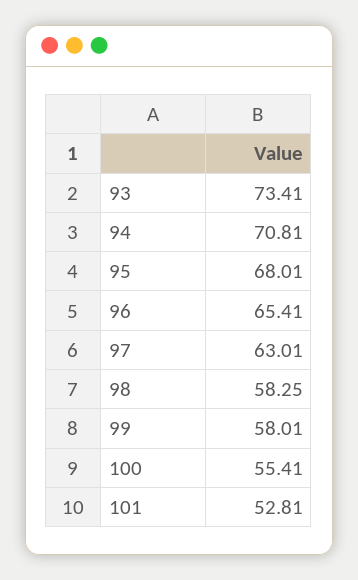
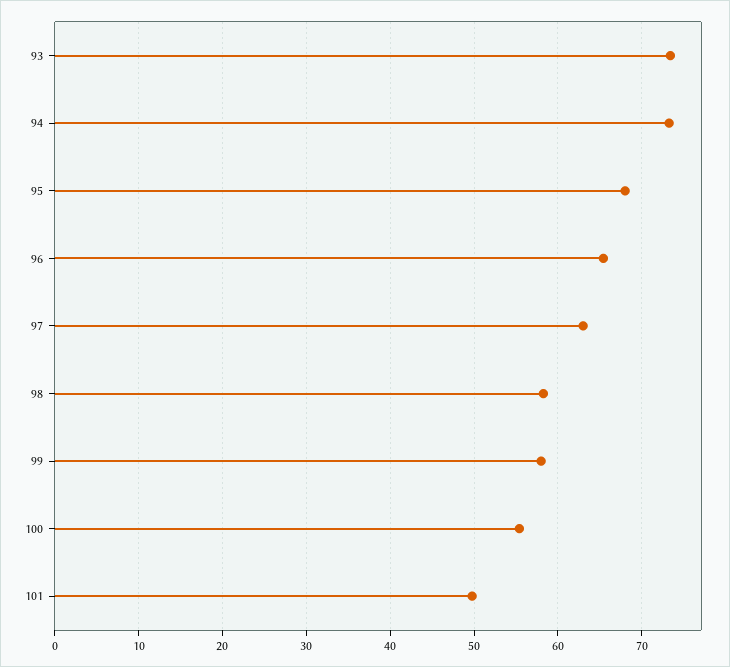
  {
    "93": 73.41,
-   "94": 70.81,
+   "94": 73,
    "95": 68.01,
    "96": 65.41,
    "97": 63.01,
    "98": 58.25,
    "99": 58.01,
    "100": 55.41,
-   "101": 52.81
+   "101": 50
  }

